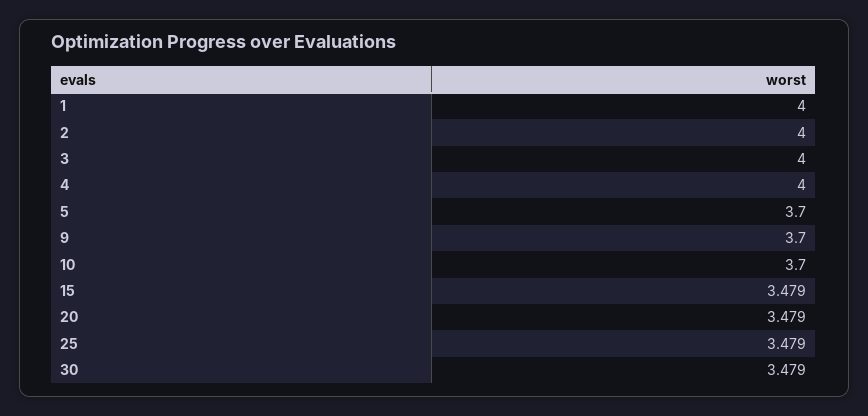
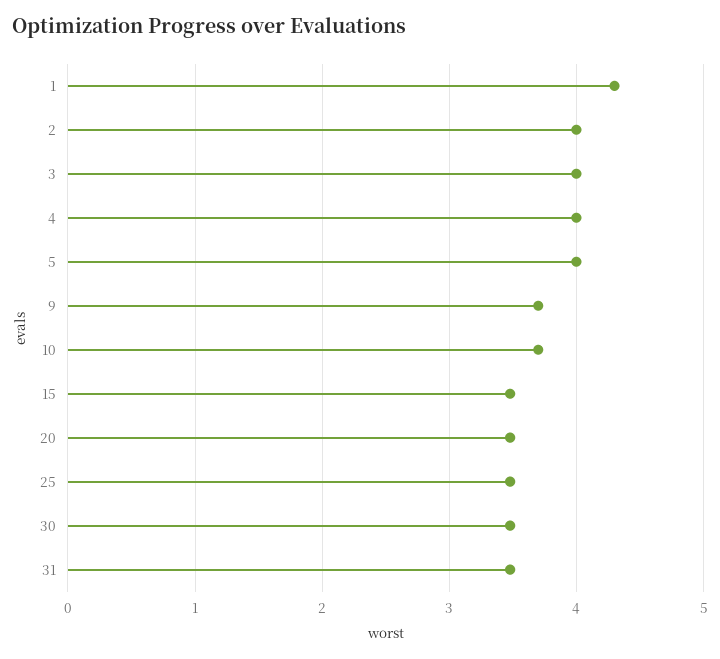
  {
-   "1": 4,
+   "1": 4.3,
    "2": 4,
    "3": 4,
    "4": 4,
-   "5": 3.7,
+   "5": 4,
    "9": 3.7,
    "10": 3.7,
    "15": 3.479,
    "20": 3.479,
    "25": 3.479,
-   "30": 3.479
+   "30": 3.479,
+   "31": 3.5
  }

